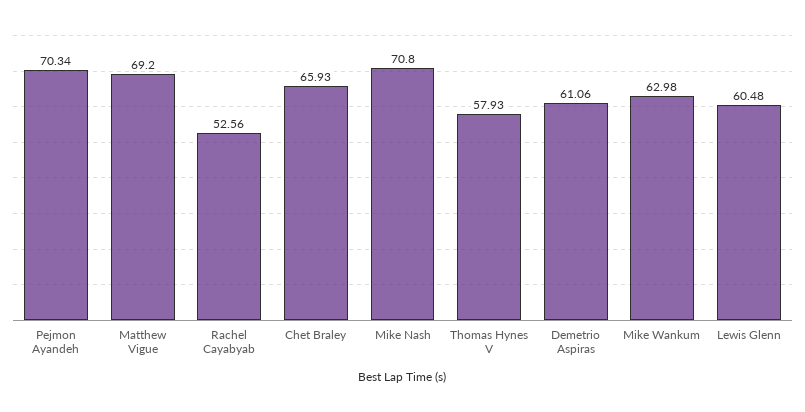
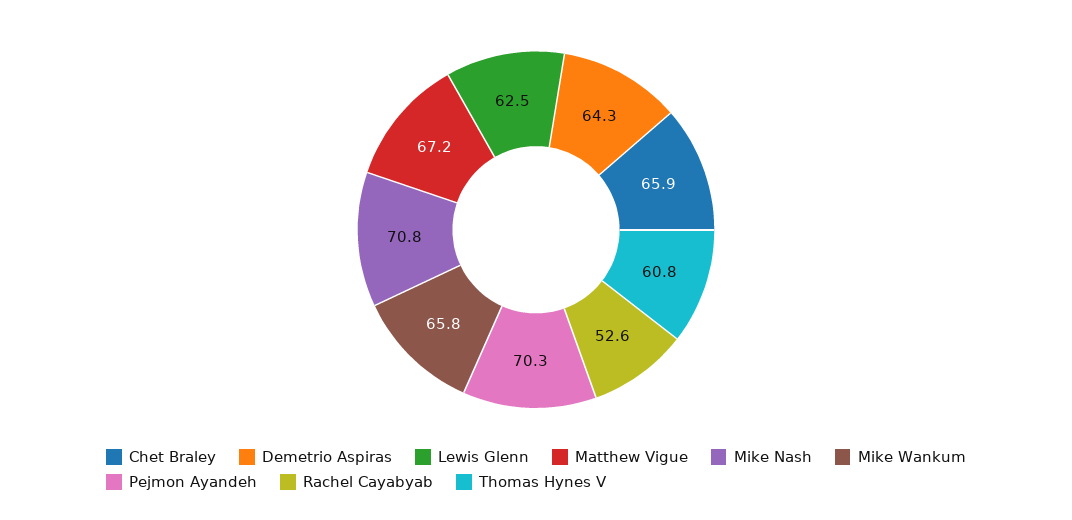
  {
    "Pejmon Ayandeh": 70.34,
-   "Matthew Vigue": 69.2,
+   "Matthew Vigue": 67.2,
    "Rachel Cayabyab": 52.56,
    "Chet Braley": 65.93,
    "Mike Nash": 70.8,
-   "Thomas Hynes V": 57.93,
+   "Thomas Hynes V": 60.8,
-   "Demetrio Aspiras": 61.06,
+   "Demetrio Aspiras": 64.3,
-   "Mike Wankum": 62.98,
+   "Mike Wankum": 65.8,
-   "Lewis Glenn": 60.48
+   "Lewis Glenn": 62.5
  }

